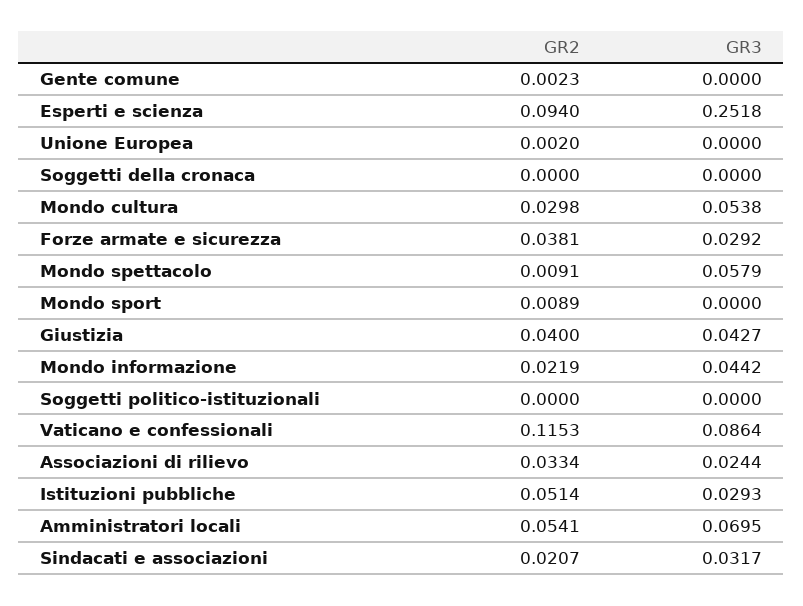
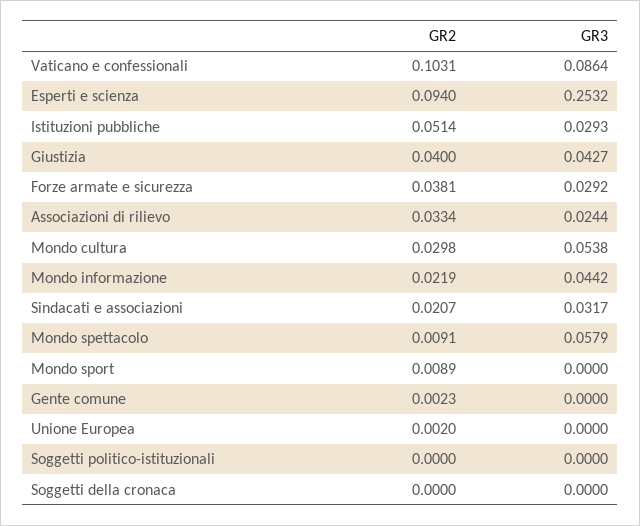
  {
    "GR2": {
      "Gente comune": 0.0023,
      "Esperti e scienza": 0.094,
      "Unione Europea": 0.002,
      "Soggetti della cronaca": 0,
      "Mondo cultura": 0.0298,
      "Forze armate e sicurezza": 0.0381,
      "Mondo spettacolo": 0.0091,
      "Mondo sport": 0.0089,
      "Giustizia": 0.04,
      "Mondo informazione": 0.0219,
      "Soggetti politico-istituzionali": 0,
-     "Vaticano e confessionali": 0.1153,
+     "Vaticano e confessionali": 0.1031,
      "Associazioni di rilievo": 0.0334,
      "Istituzioni pubbliche": 0.0514,
-     "Amministratori locali": 0.0541,
      "Sindacati e associazioni": 0.0207
    },
    "GR3": {
      "Gente comune": 0,
-     "Esperti e scienza": 0.2518,
+     "Esperti e scienza": 0.2532,
      "Unione Europea": 0,
      "Soggetti della cronaca": 0,
      "Mondo cultura": 0.0538,
      "Forze armate e sicurezza": 0.0292,
      "Mondo spettacolo": 0.0579,
      "Mondo sport": 0,
      "Giustizia": 0.0427,
      "Mondo informazione": 0.0442,
      "Soggetti politico-istituzionali": 0,
      "Vaticano e confessionali": 0.0864,
      "Associazioni di rilievo": 0.0244,
      "Istituzioni pubbliche": 0.0293,
-     "Amministratori locali": 0.0695,
      "Sindacati e associazioni": 0.0317
    }
  }

